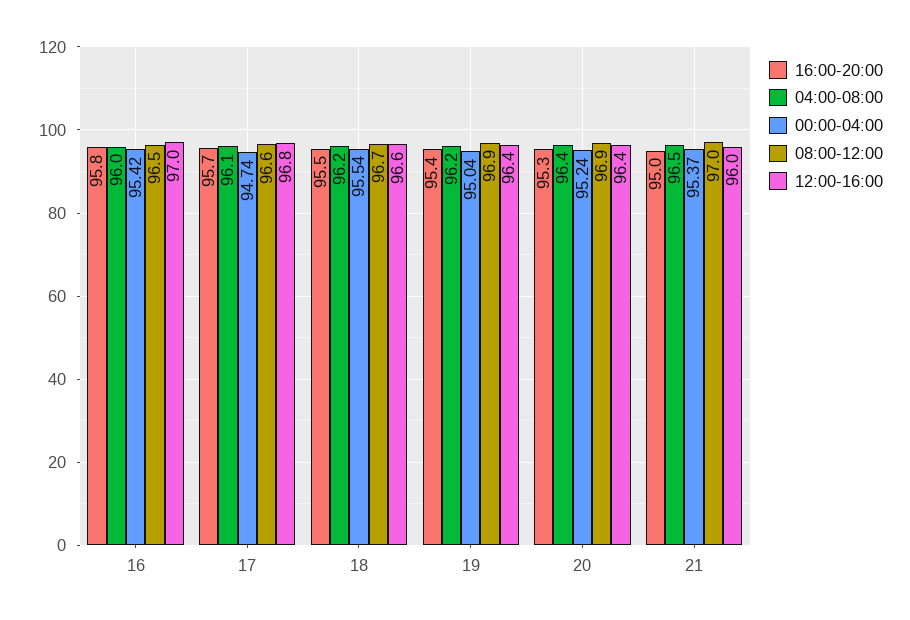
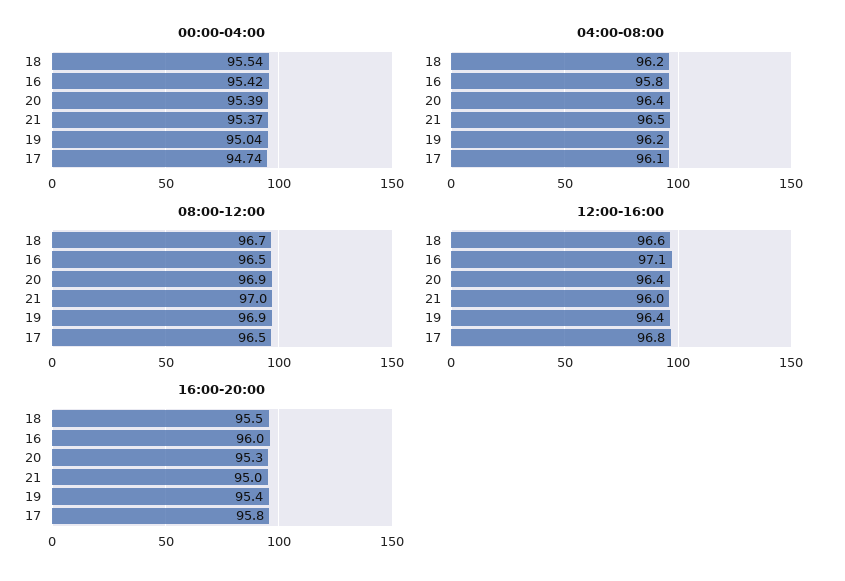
  {
    "16:00-20:00": {
-     "16": 95.8,
+     "16": 96,
-     "17": 95.7,
+     "17": 95.8,
      "18": 95.5,
      "19": 95.4,
      "20": 95.3,
      "21": 95
    },
    "04:00-08:00": {
-     "16": 96,
+     "16": 95.8,
      "17": 96.1,
      "18": 96.2,
      "19": 96.2,
      "20": 96.4,
      "21": 96.5
    },
    "00:00-04:00": {
      "16": 95.42,
      "17": 94.74,
      "18": 95.54,
      "19": 95.04,
-     "20": 95.24,
+     "20": 95.39,
      "21": 95.37
    },
    "08:00-12:00": {
      "16": 96.5,
-     "17": 96.6,
+     "17": 96.5,
      "18": 96.7,
      "19": 96.9,
      "20": 96.9,
      "21": 97
    },
    "12:00-16:00": {
-     "16": 97,
+     "16": 97.1,
      "17": 96.8,
      "18": 96.6,
      "19": 96.4,
      "20": 96.4,
      "21": 96
    }
  }

